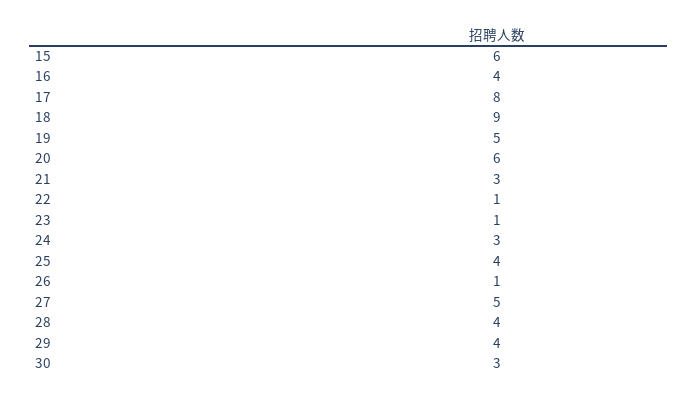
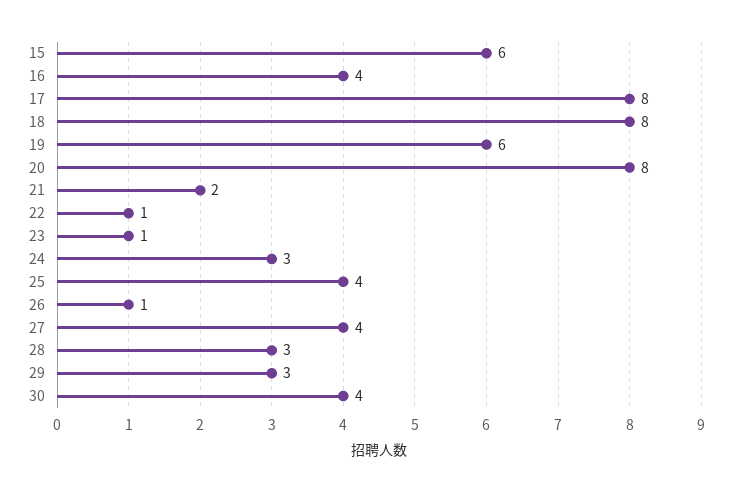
  {
    "15": 6,
    "16": 4,
    "17": 8,
-   "18": 9,
+   "18": 8,
-   "19": 5,
+   "19": 6,
-   "20": 6,
+   "20": 8,
-   "21": 3,
+   "21": 2,
    "22": 1,
    "23": 1,
    "24": 3,
    "25": 4,
    "26": 1,
-   "27": 5,
+   "27": 4,
-   "28": 4,
+   "28": 3,
-   "29": 4,
+   "29": 3,
-   "30": 3
+   "30": 4
  }

